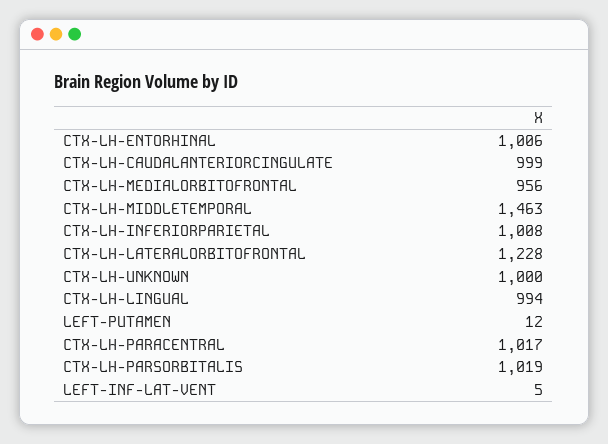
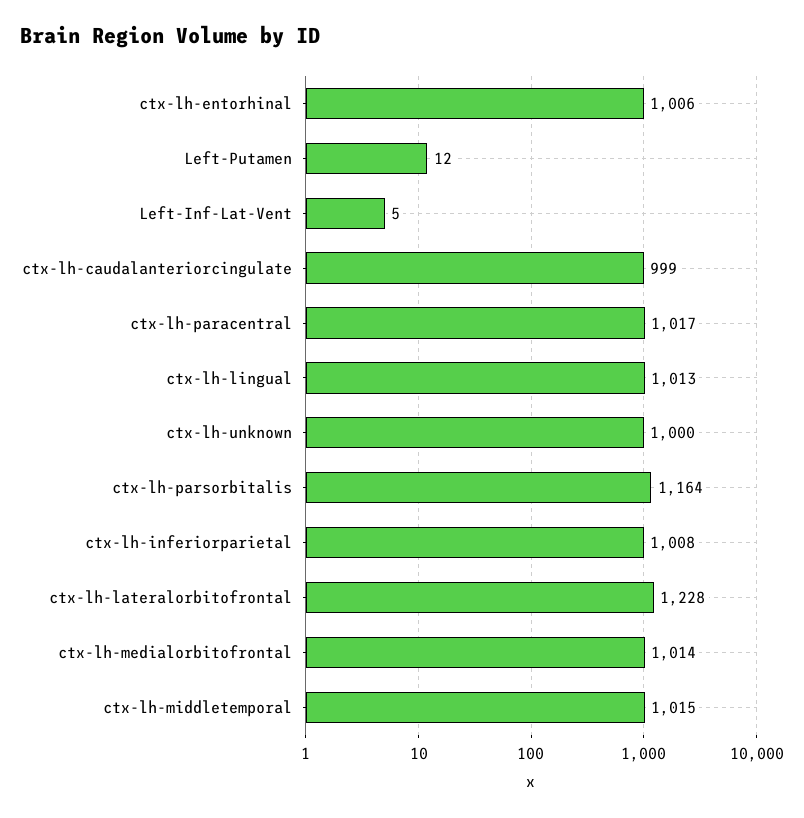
  {
    "CTX-LH-ENTORHINAL": 1006,
    "CTX-LH-CAUDALANTERIORCINGULATE": 999,
-   "CTX-LH-MEDIALORBITOFRONTAL": 956,
+   "CTX-LH-MEDIALORBITOFRONTAL": 1014,
-   "CTX-LH-MIDDLETEMPORAL": 1463,
+   "CTX-LH-MIDDLETEMPORAL": 1015,
    "CTX-LH-INFERIORPARIETAL": 1008,
    "CTX-LH-LATERALORBITOFRONTAL": 1228,
    "CTX-LH-UNKNOWN": 1000,
-   "CTX-LH-LINGUAL": 994,
+   "CTX-LH-LINGUAL": 1013,
    "LEFT-PUTAMEN": 12,
    "CTX-LH-PARACENTRAL": 1017,
-   "CTX-LH-PARSORBITALIS": 1019,
+   "CTX-LH-PARSORBITALIS": 1164,
    "LEFT-INF-LAT-VENT": 5
  }

